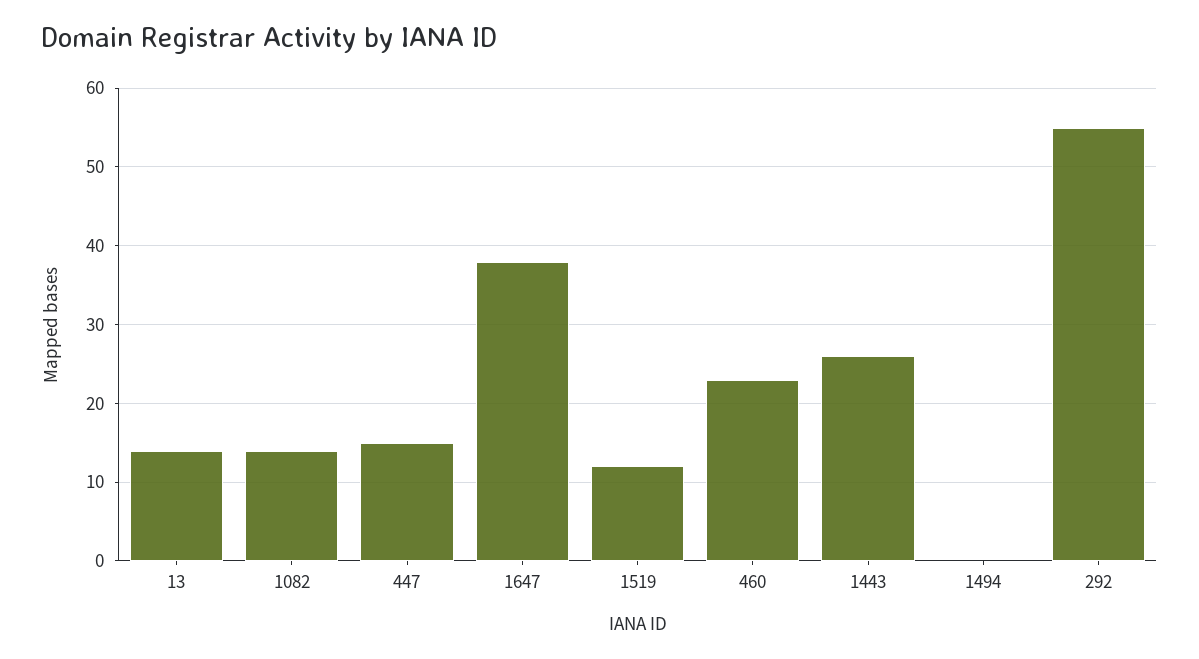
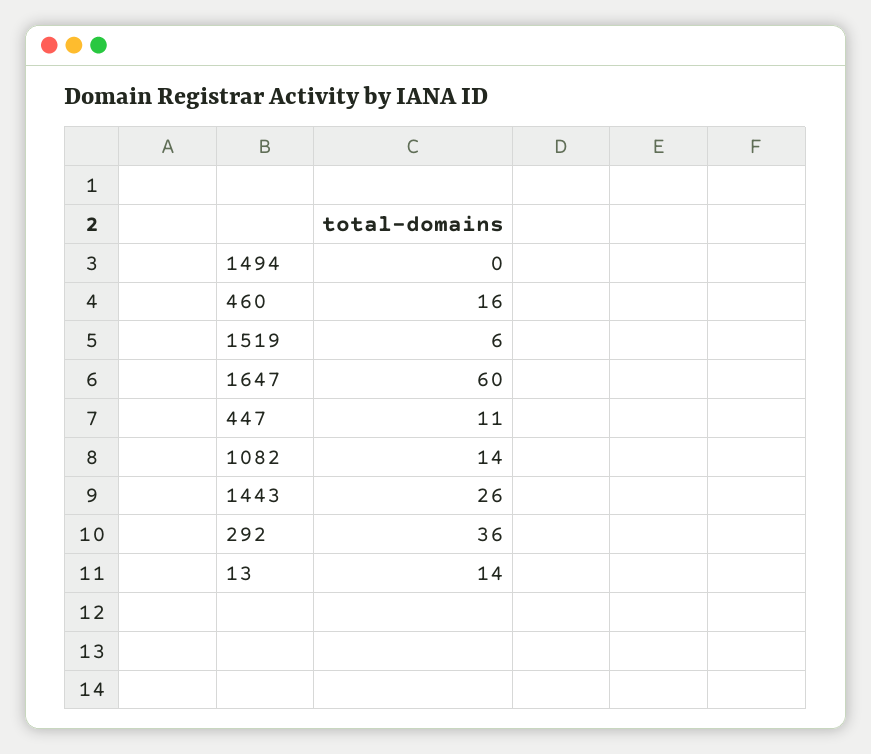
  {
    "13": 14,
    "1082": 14,
-   "447": 15,
+   "447": 11,
-   "1647": 38,
+   "1647": 60,
-   "1519": 12,
+   "1519": 6,
-   "460": 23,
+   "460": 16,
    "1443": 26,
    "1494": 0,
-   "292": 55
+   "292": 36
  }

